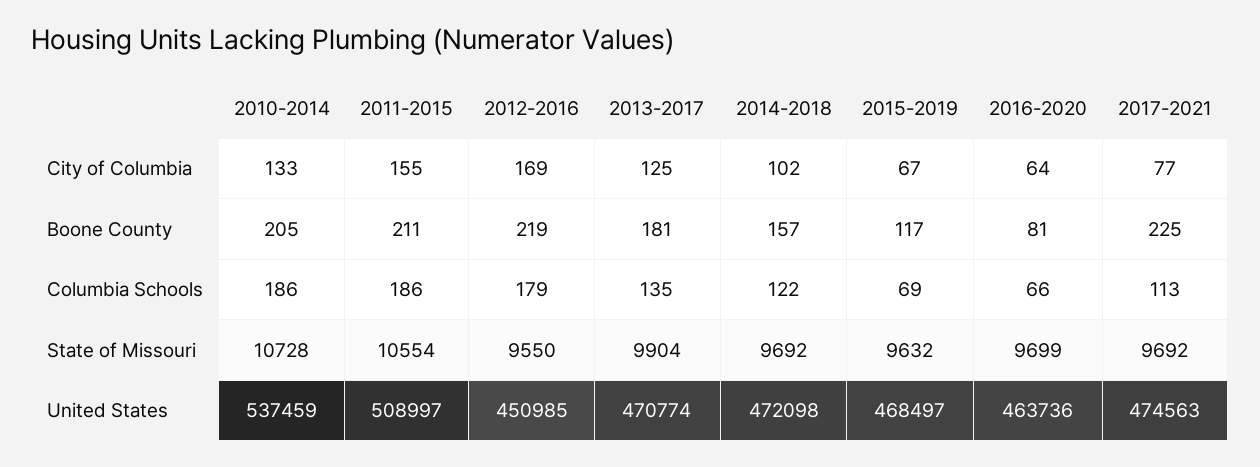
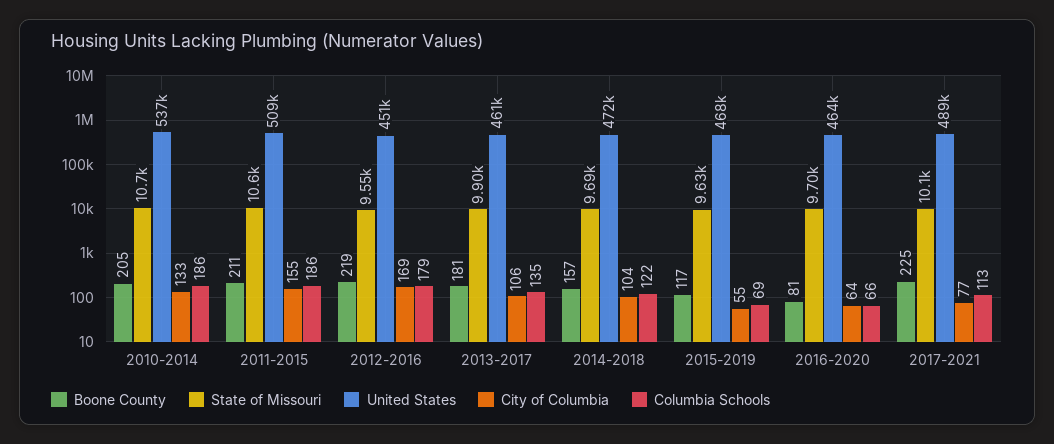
  {
    "City of Columbia": {
      "2010-2014": 133,
      "2011-2015": 155,
      "2012-2016": 169,
-     "2013-2017": 125,
+     "2013-2017": 106,
-     "2014-2018": 102,
+     "2014-2018": 104,
-     "2015-2019": 67,
+     "2015-2019": 55,
      "2016-2020": 64,
      "2017-2021": 77
    },
    "Boone County": {
      "2010-2014": 205,
      "2011-2015": 211,
      "2012-2016": 219,
      "2013-2017": 181,
      "2014-2018": 157,
      "2015-2019": 117,
      "2016-2020": 81,
      "2017-2021": 225
    },
    "Columbia Schools": {
      "2010-2014": 186,
      "2011-2015": 186,
      "2012-2016": 179,
      "2013-2017": 135,
      "2014-2018": 122,
      "2015-2019": 69,
      "2016-2020": 66,
      "2017-2021": 113
    },
    "State of Missouri": {
      "2010-2014": 10728,
      "2011-2015": 10554,
      "2012-2016": 9550,
      "2013-2017": 9904,
      "2014-2018": 9692,
      "2015-2019": 9632,
      "2016-2020": 9699,
-     "2017-2021": 9692
+     "2017-2021": 10100
    },
    "United States": {
      "2010-2014": 537459,
      "2011-2015": 508997,
      "2012-2016": 450985,
-     "2013-2017": 470774,
+     "2013-2017": 461000,
      "2014-2018": 472098,
      "2015-2019": 468497,
      "2016-2020": 463736,
-     "2017-2021": 474563
+     "2017-2021": 489000
    }
  }

